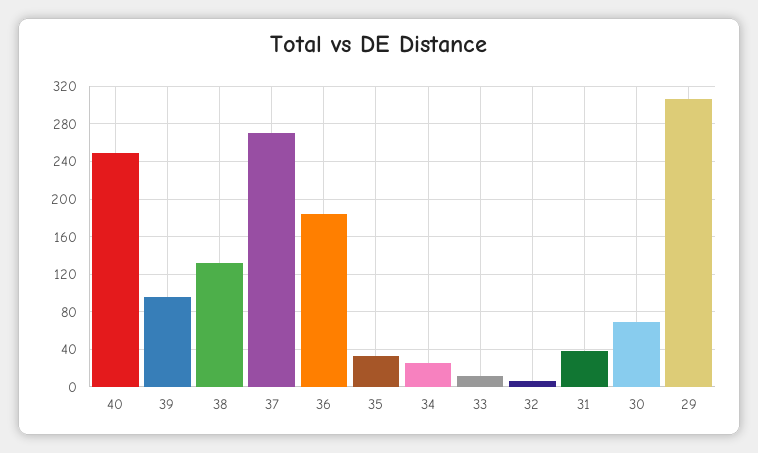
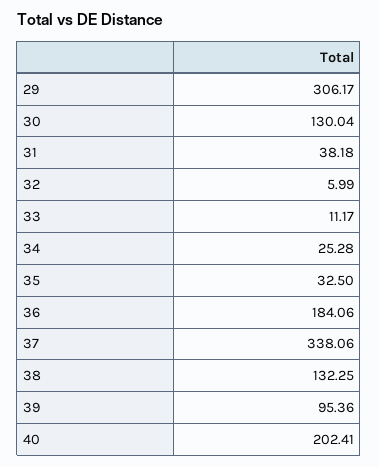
  {
-   "40": 250,
+   "40": 202.41,
    "39": 95.36,
    "38": 132.25,
-   "37": 270,
+   "37": 338.06,
    "36": 184.06,
    "35": 32.5,
    "34": 25.28,
    "33": 11.17,
    "32": 5.99,
    "31": 38.18,
-   "30": 70,
+   "30": 130.04,
    "29": 306.17
  }

